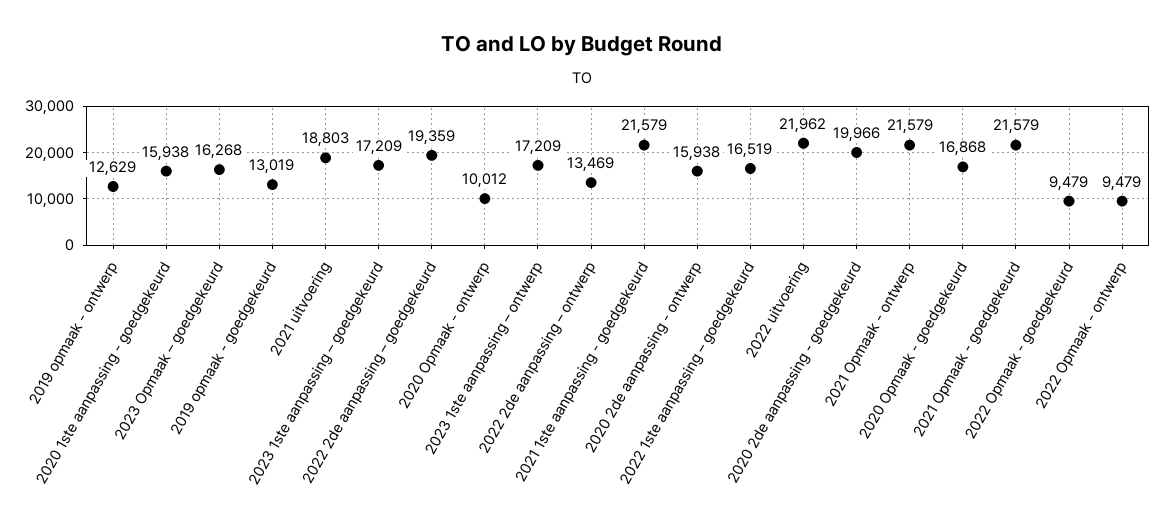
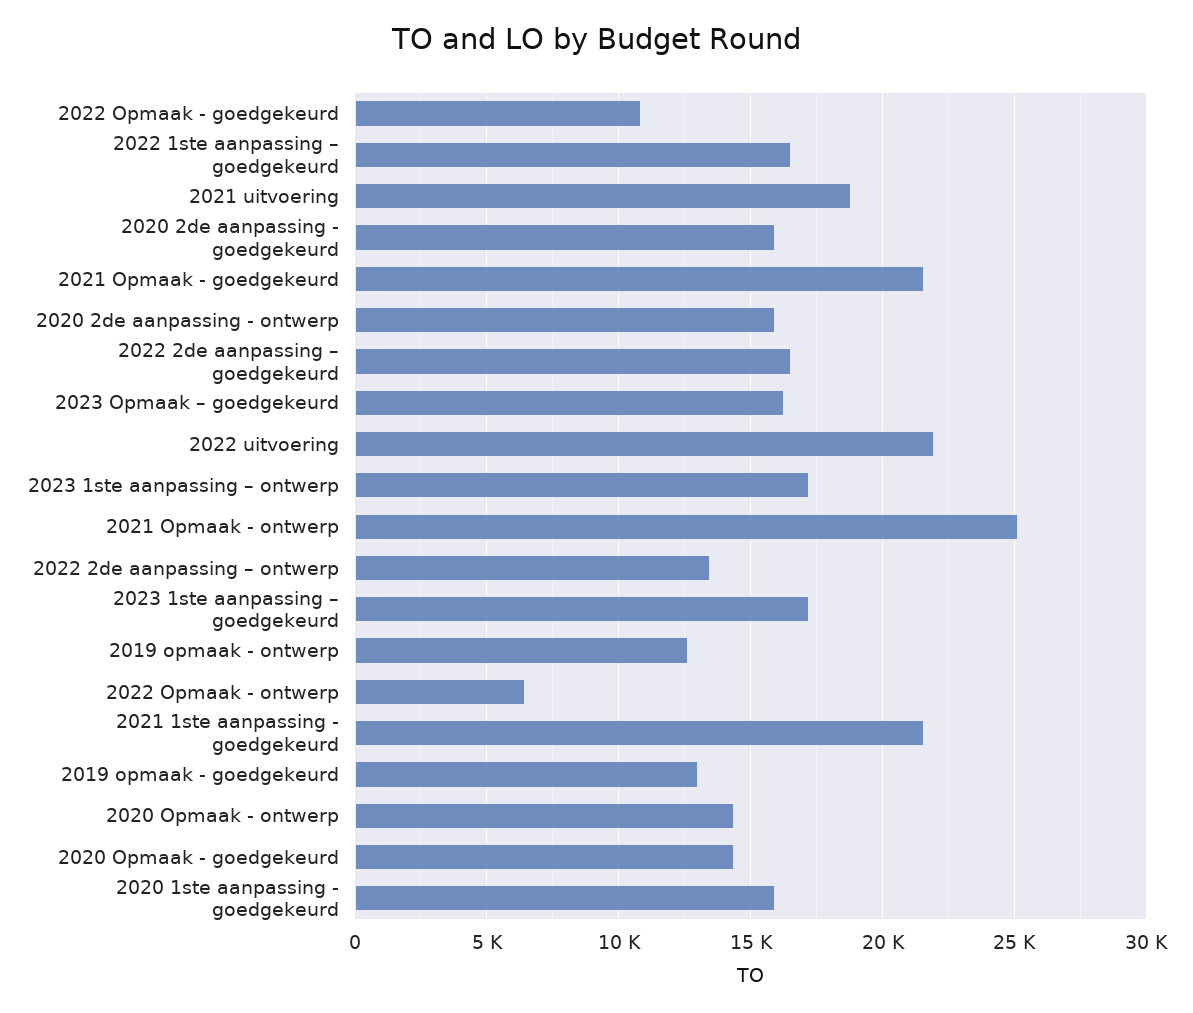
  {
    "2019 opmaak - ontwerp": 12629,
    "2020 1ste aanpassing - goedgekeurd": 15938,
    "2023 Opmaak – goedgekeurd": 16268,
    "2019 opmaak - goedgekeurd": 13019,
    "2021 uitvoering": 18803,
    "2023 1ste aanpassing – goedgekeurd": 17209,
-   "2022 2de aanpassing – goedgekeurd": 19359,
+   "2022 2de aanpassing – goedgekeurd": 16500,
-   "2020 Opmaak - ontwerp": 10012,
+   "2020 Opmaak - ontwerp": 14500,
    "2023 1ste aanpassing – ontwerp": 17209,
    "2022 2de aanpassing – ontwerp": 13469,
    "2021 1ste aanpassing - goedgekeurd": 21579,
    "2020 2de aanpassing - ontwerp": 15938,
    "2022 1ste aanpassing – goedgekeurd": 16519,
    "2022 uitvoering": 21962,
-   "2020 2de aanpassing - goedgekeurd": 19966,
+   "2020 2de aanpassing - goedgekeurd": 16000,
-   "2021 Opmaak - ontwerp": 21579,
+   "2021 Opmaak - ontwerp": 25000,
-   "2020 Opmaak - goedgekeurd": 16868,
+   "2020 Opmaak - goedgekeurd": 14500,
    "2021 Opmaak - goedgekeurd": 21579,
-   "2022 Opmaak - goedgekeurd": 9479,
+   "2022 Opmaak - goedgekeurd": 11000,
-   "2022 Opmaak - ontwerp": 9479
+   "2022 Opmaak - ontwerp": 6500
  }

